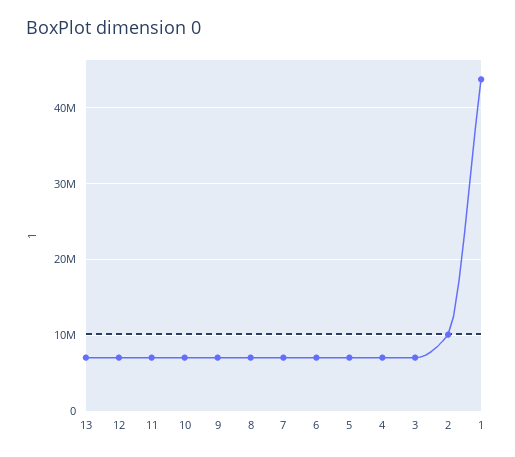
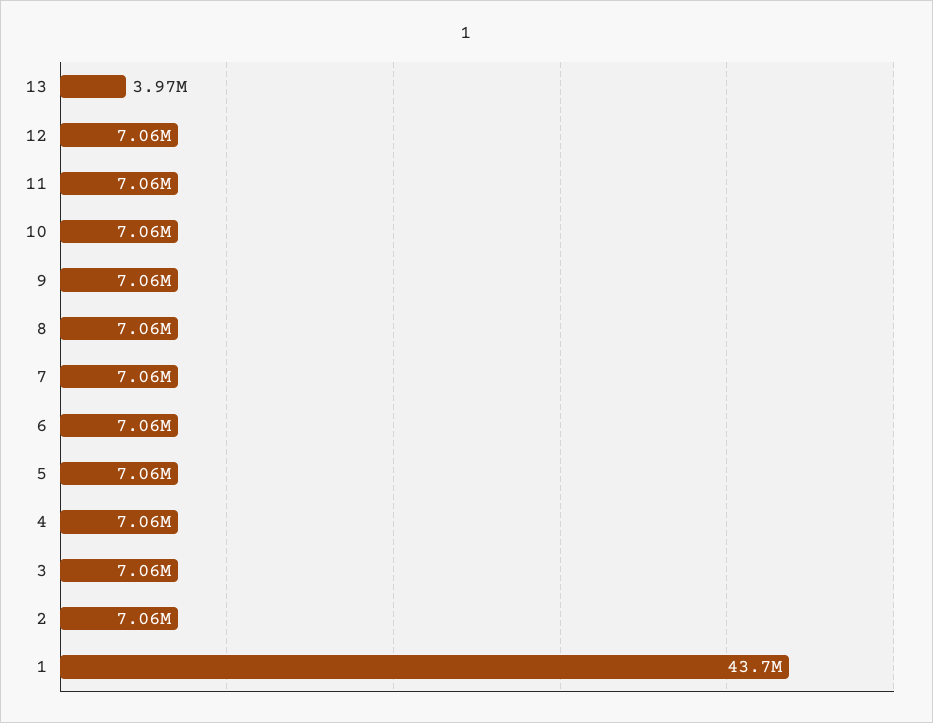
  {
-   "13": 7000000,
+   "13": 3970000,
    "12": 7060000,
    "11": 7060000,
    "10": 7060000,
    "9": 7060000,
    "8": 7060000,
    "7": 7060000,
    "6": 7060000,
    "5": 7060000,
    "4": 7060000,
    "3": 7060000,
-   "2": 10000000,
+   "2": 7060000,
    "1": 43700000
  }

